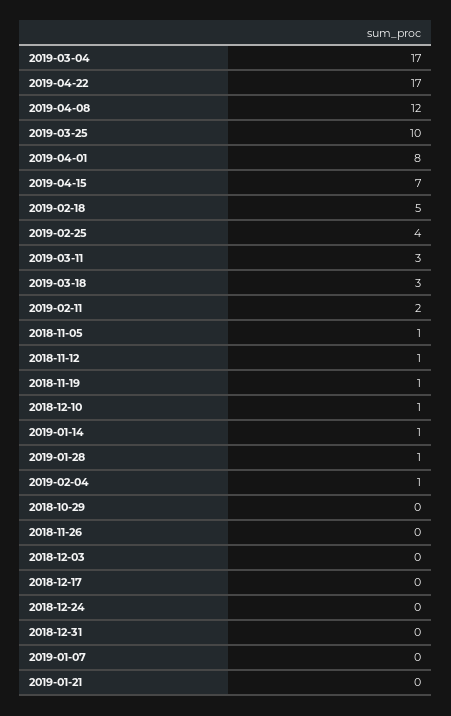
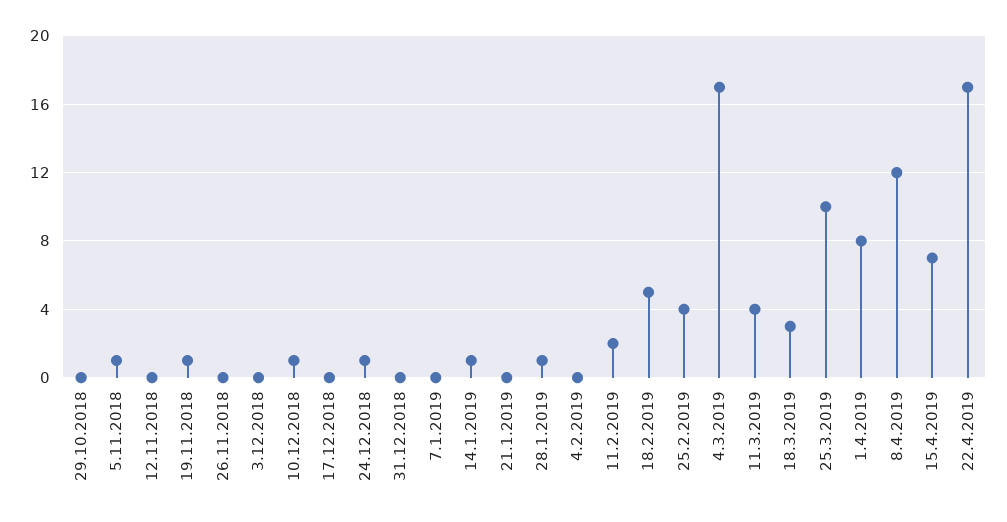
  {
    "2019-03-04": 17,
    "2019-04-22": 17,
    "2019-04-08": 12,
    "2019-03-25": 10,
    "2019-04-01": 8,
    "2019-04-15": 7,
    "2019-02-18": 5,
    "2019-02-25": 4,
-   "2019-03-11": 3,
+   "2019-03-11": 4,
    "2019-03-18": 3,
    "2019-02-11": 2,
    "2018-11-05": 1,
-   "2018-11-12": 1,
+   "2018-11-12": 0,
    "2018-11-19": 1,
    "2018-12-10": 1,
    "2019-01-14": 1,
    "2019-01-28": 1,
-   "2019-02-04": 1,
+   "2019-02-04": 0,
    "2018-10-29": 0,
    "2018-11-26": 0,
    "2018-12-03": 0,
    "2018-12-17": 0,
-   "2018-12-24": 0,
+   "2018-12-24": 1,
    "2018-12-31": 0,
    "2019-01-07": 0,
    "2019-01-21": 0
  }

